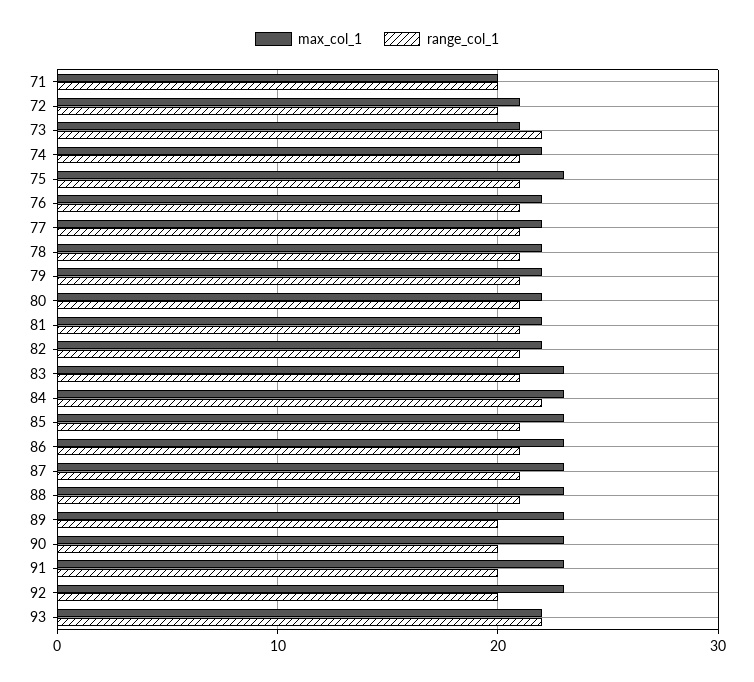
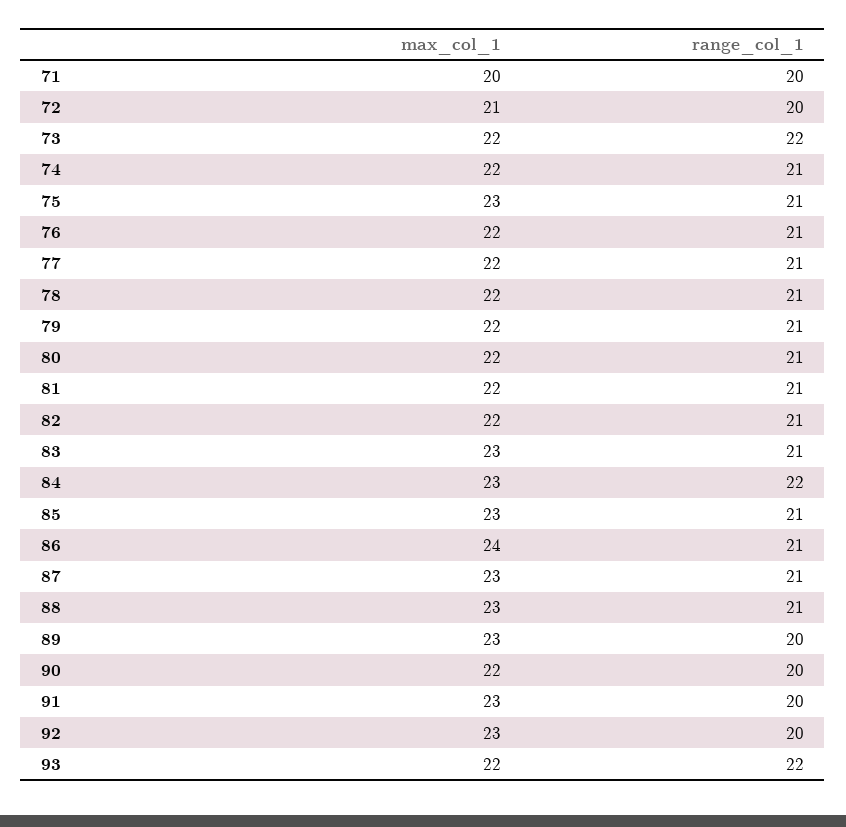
  {
    "max_col_1": {
      "71": 20,
      "72": 21,
-     "73": 21,
+     "73": 22,
      "74": 22,
      "75": 23,
      "76": 22,
      "77": 22,
      "78": 22,
      "79": 22,
      "80": 22,
      "81": 22,
      "82": 22,
      "83": 23,
      "84": 23,
      "85": 23,
-     "86": 23,
+     "86": 24,
      "87": 23,
      "88": 23,
      "89": 23,
-     "90": 23,
+     "90": 22,
      "91": 23,
      "92": 23,
      "93": 22
    },
    "range_col_1": {
      "71": 20,
      "72": 20,
      "73": 22,
      "74": 21,
      "75": 21,
      "76": 21,
      "77": 21,
      "78": 21,
      "79": 21,
      "80": 21,
      "81": 21,
      "82": 21,
      "83": 21,
      "84": 22,
      "85": 21,
      "86": 21,
      "87": 21,
      "88": 21,
      "89": 20,
      "90": 20,
      "91": 20,
      "92": 20,
      "93": 22
    }
  }

